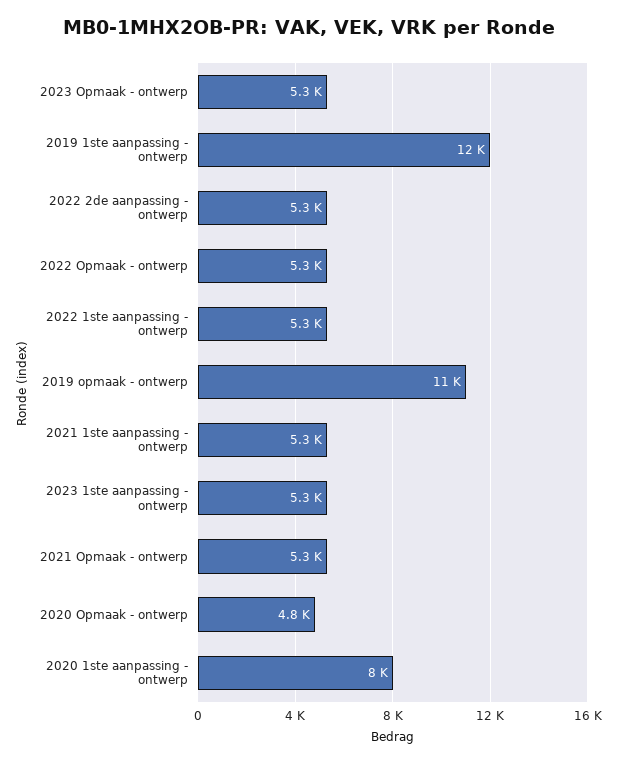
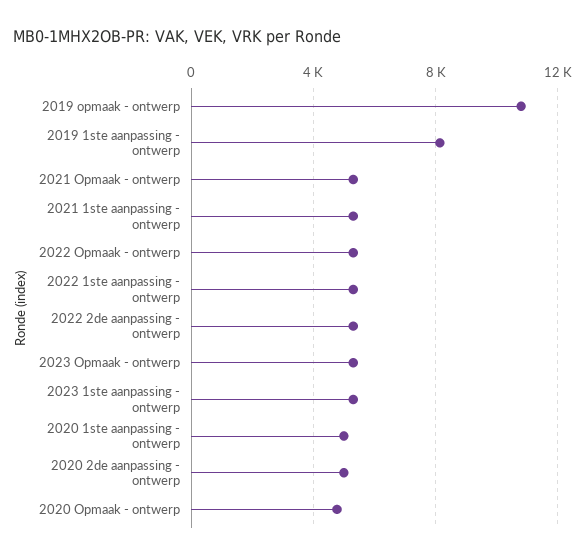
  {
    "2023 Opmaak - ontwerp": 5300,
-   "2019 1ste aanpassing - ontwerp": 12000,
+   "2019 1ste aanpassing - ontwerp": 8000,
    "2022 2de aanpassing - ontwerp": 5300,
    "2022 Opmaak - ontwerp": 5300,
    "2022 1ste aanpassing - ontwerp": 5300,
    "2019 opmaak - ontwerp": 11000,
    "2021 1ste aanpassing - ontwerp": 5300,
    "2023 1ste aanpassing - ontwerp": 5300,
    "2021 Opmaak - ontwerp": 5300,
    "2020 Opmaak - ontwerp": 4800,
-   "2020 1ste aanpassing - ontwerp": 8000
+   "2020 1ste aanpassing - ontwerp": 5000,
+   "2020 2de aanpassing - ontwerp": 5000
  }

